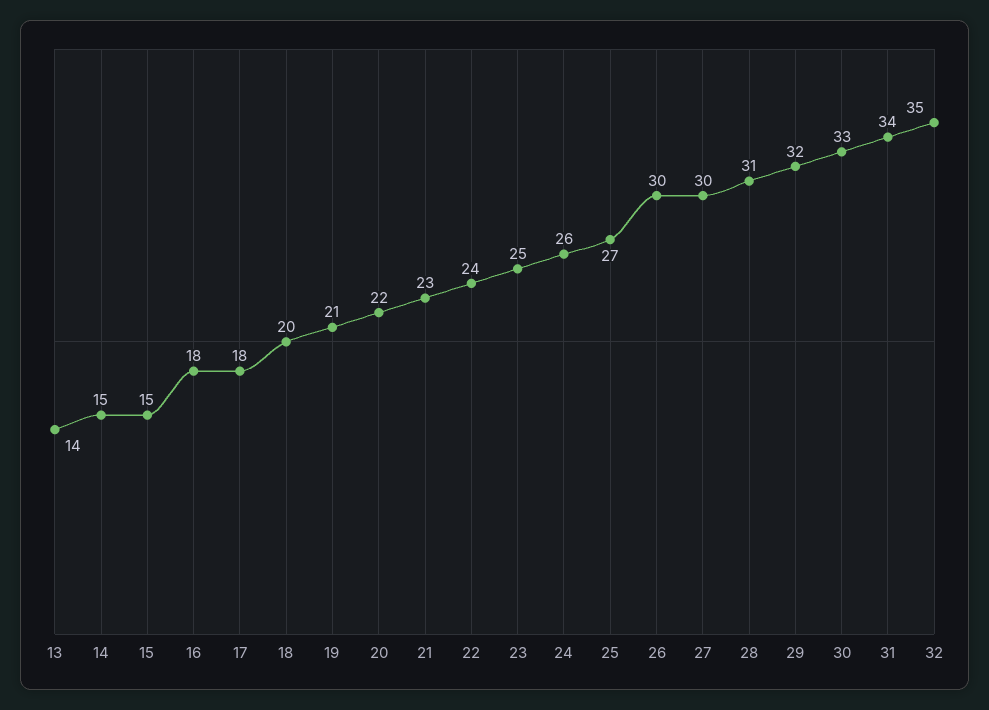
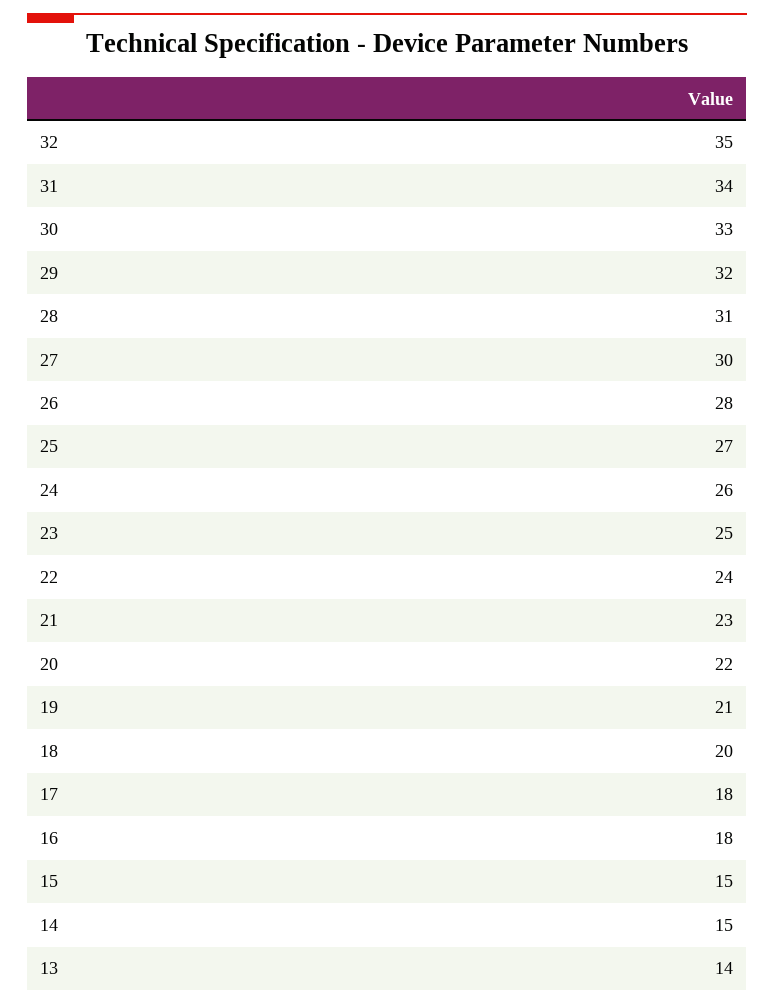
  {
    "13": 14,
    "14": 15,
    "15": 15,
    "16": 18,
    "17": 18,
    "18": 20,
    "19": 21,
    "20": 22,
    "21": 23,
    "22": 24,
    "23": 25,
    "24": 26,
    "25": 27,
-   "26": 30,
+   "26": 28,
    "27": 30,
    "28": 31,
    "29": 32,
    "30": 33,
    "31": 34,
    "32": 35
  }

